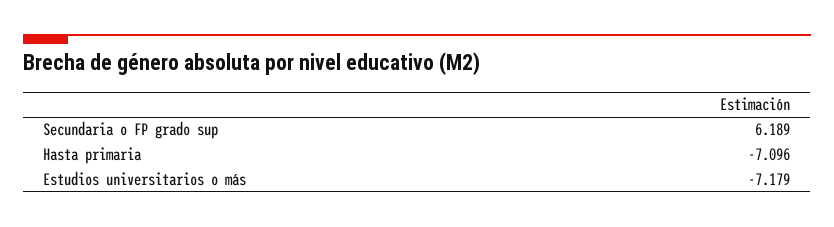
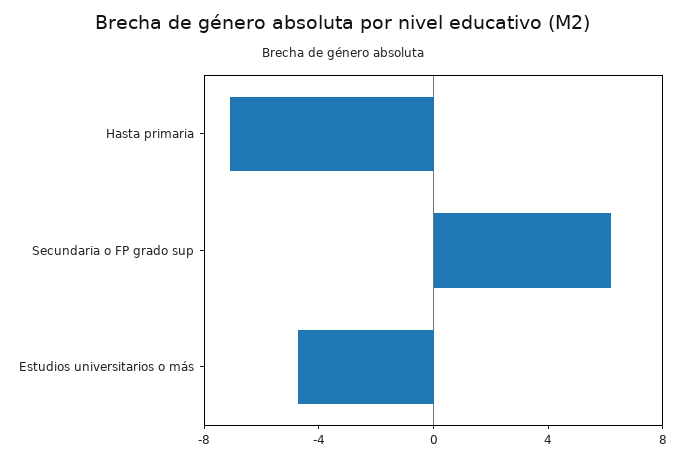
  {
    "Secundaria o FP grado sup": 6.189,
    "Hasta primaria": -7.096,
-   "Estudios universitarios o más": -7.179
+   "Estudios universitarios o más": -5
  }

